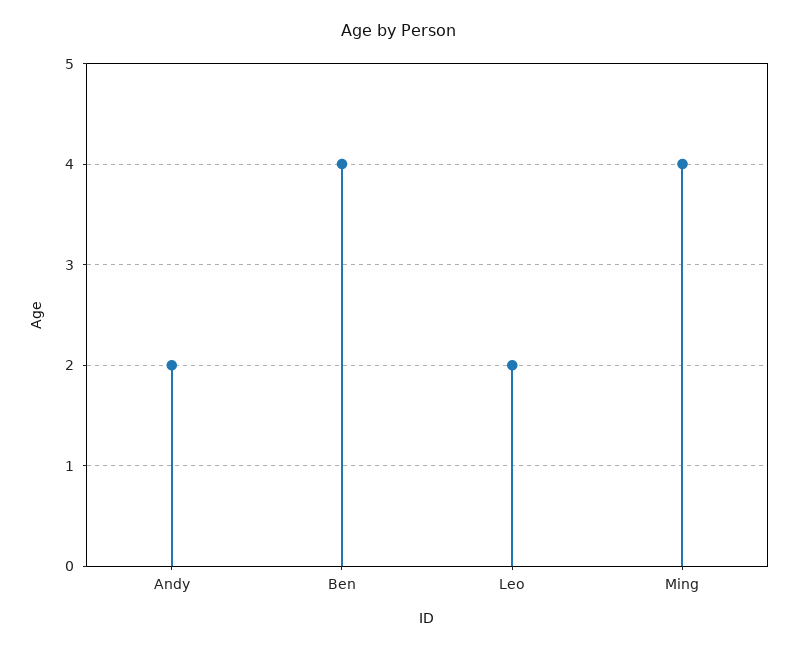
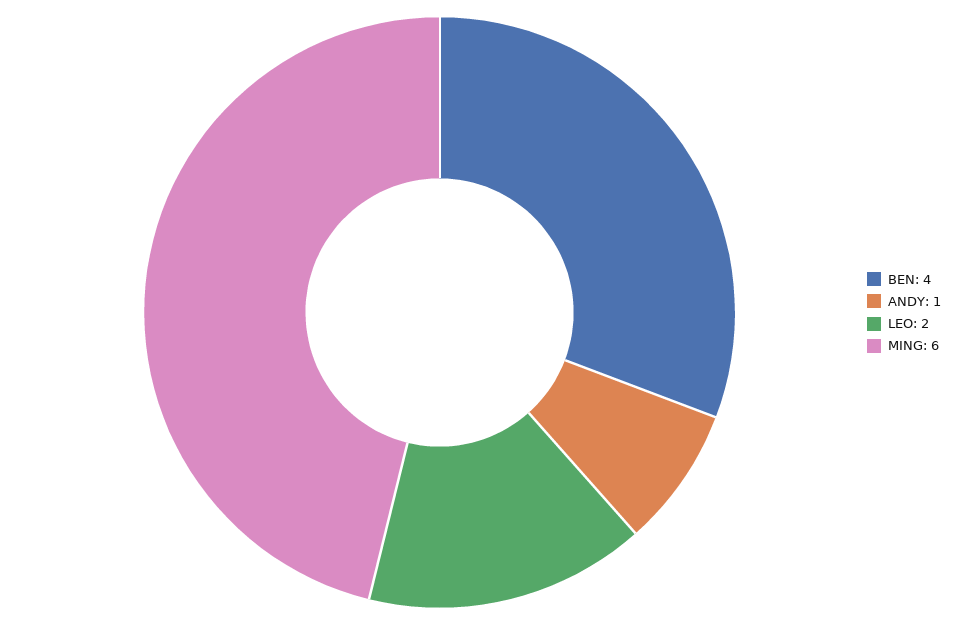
  {
-   "Andy": 2,
+   "Andy": 1,
    "Ben": 4,
    "Leo": 2,
-   "Ming": 4
+   "Ming": 6
  }

